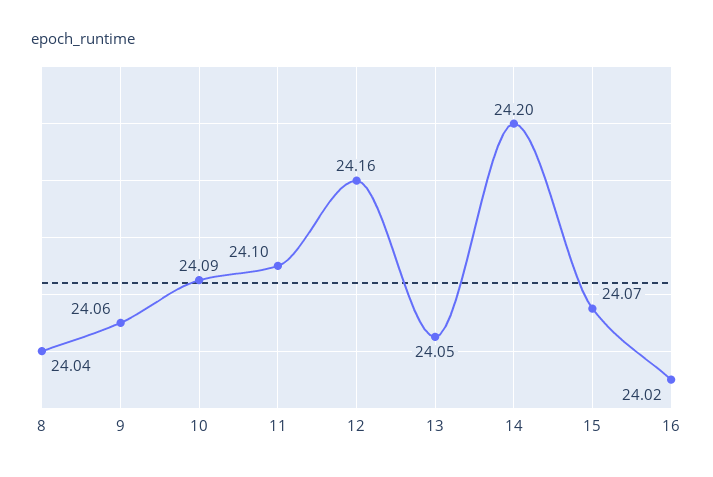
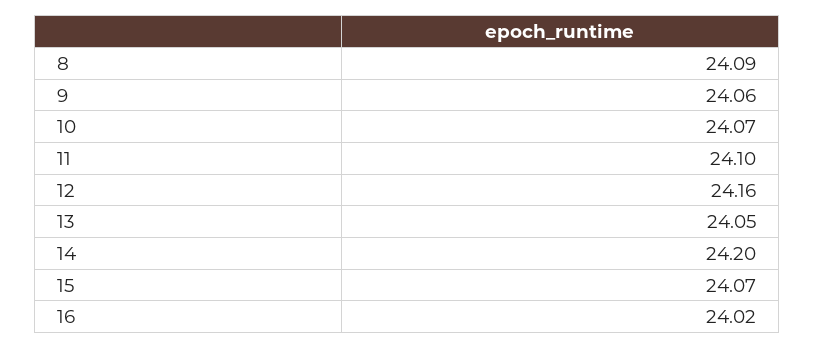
  {
-   "8": 24.04,
+   "8": 24.09,
    "9": 24.06,
-   "10": 24.09,
+   "10": 24.07,
    "11": 24.1,
    "12": 24.16,
    "13": 24.05,
    "14": 24.2,
    "15": 24.07,
    "16": 24.02
  }

